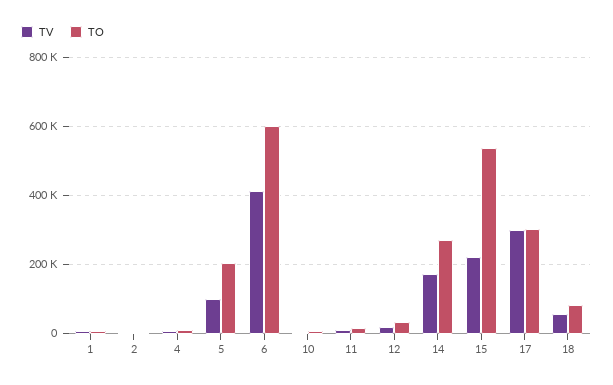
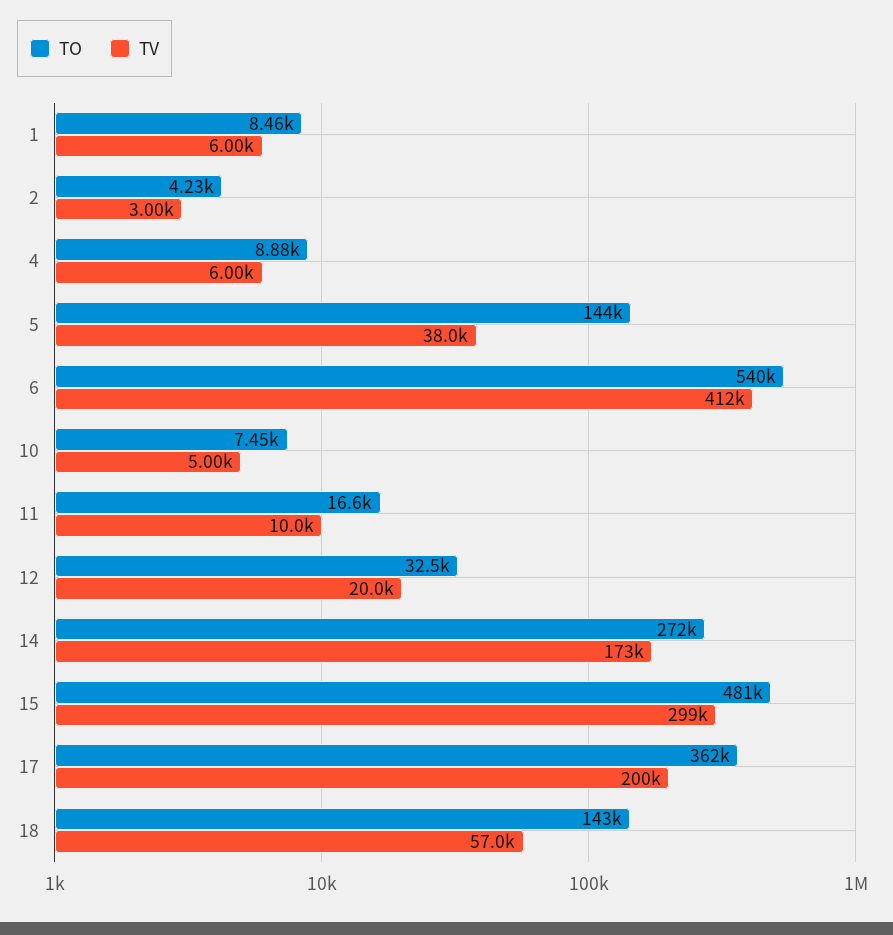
  {
    "TV": {
      "1": 6000,
      "2": 3000,
      "4": 6000,
-     "5": 100000,
+     "5": 38000,
      "6": 412000,
      "10": 5000,
      "11": 10000,
      "12": 20000,
      "14": 173000,
-     "15": 220000,
+     "15": 299000,
-     "17": 300000,
+     "17": 200000,
      "18": 57000
    },
    "TO": {
      "1": 8460,
      "2": 4230,
      "4": 8880,
-     "5": 200000,
+     "5": 144000,
-     "6": 600000,
+     "6": 540000,
      "10": 7450,
      "11": 16600,
      "12": 32500,
      "14": 272000,
-     "15": 540000,
+     "15": 481000,
-     "17": 300000,
+     "17": 362000,
-     "18": 80000
+     "18": 143000
    }
  }

